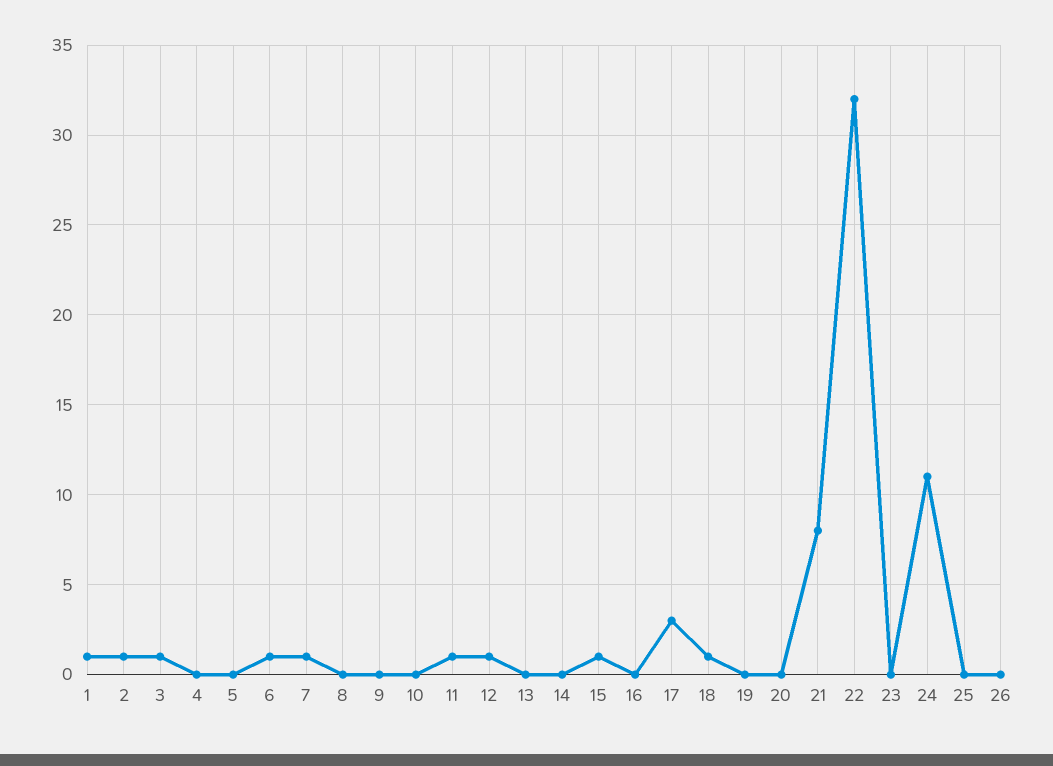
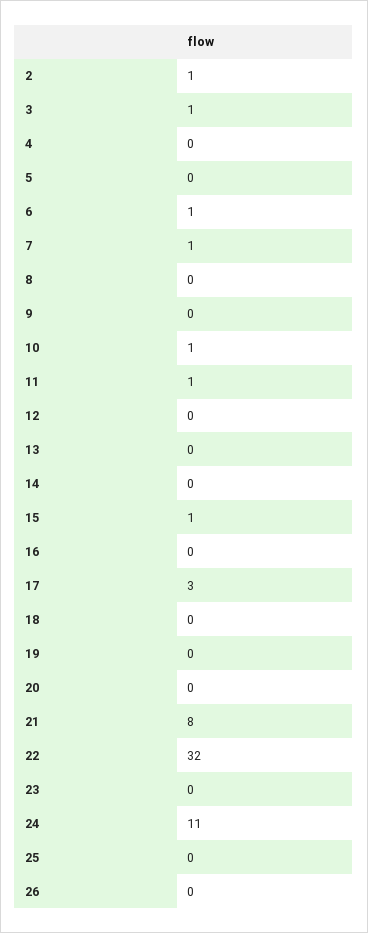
  {
-   "1": 1,
    "2": 1,
    "3": 1,
    "4": 0,
    "5": 0,
    "6": 1,
    "7": 1,
    "8": 0,
    "9": 0,
-   "10": 0,
+   "10": 1,
    "11": 1,
-   "12": 1,
+   "12": 0,
    "13": 0,
    "14": 0,
    "15": 1,
    "16": 0,
    "17": 3,
-   "18": 1,
+   "18": 0,
    "19": 0,
    "20": 0,
    "21": 8,
    "22": 32,
    "23": 0,
    "24": 11,
    "25": 0,
    "26": 0
  }

